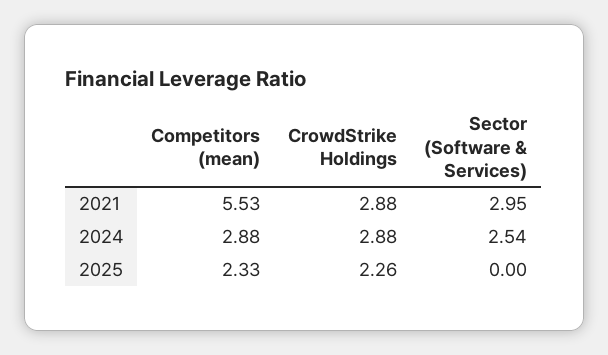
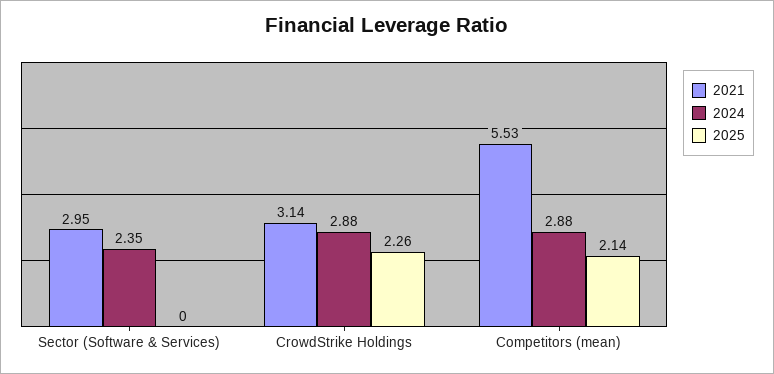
  {
    "2021": {
      "Competitors (mean)": 5.53,
-     "CrowdStrike Holdings": 2.88,
+     "CrowdStrike Holdings": 3.14,
      "Sector (Software & Services)": 2.95
    },
    "2024": {
      "Competitors (mean)": 2.88,
      "CrowdStrike Holdings": 2.88,
-     "Sector (Software & Services)": 2.54
+     "Sector (Software & Services)": 2.35
    },
    "2025": {
-     "Competitors (mean)": 2.33,
+     "Competitors (mean)": 2.14,
      "CrowdStrike Holdings": 2.26,
      "Sector (Software & Services)": 0
    }
  }

